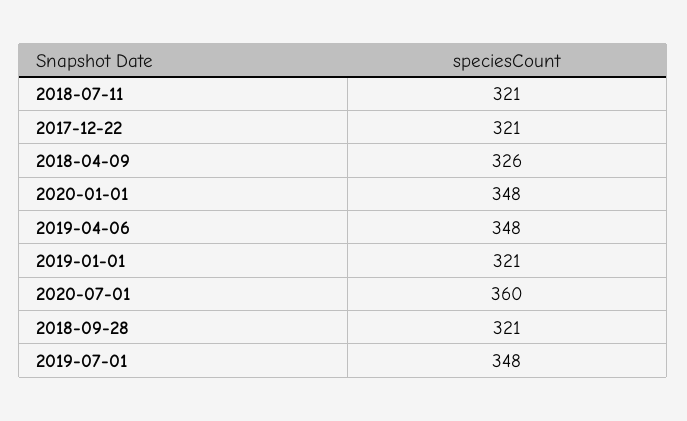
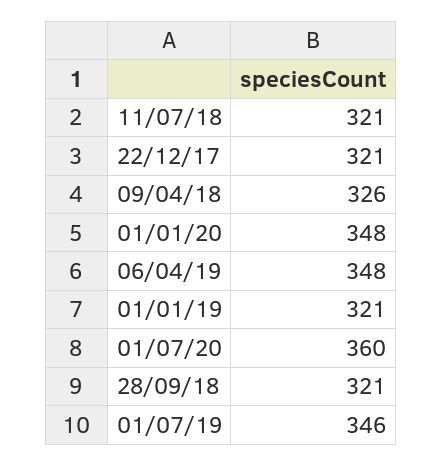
  {
    "2018-07-11": 321,
    "2017-12-22": 321,
    "2018-04-09": 326,
    "2020-01-01": 348,
    "2019-04-06": 348,
    "2019-01-01": 321,
    "2020-07-01": 360,
    "2018-09-28": 321,
-   "2019-07-01": 348
+   "2019-07-01": 346
  }

